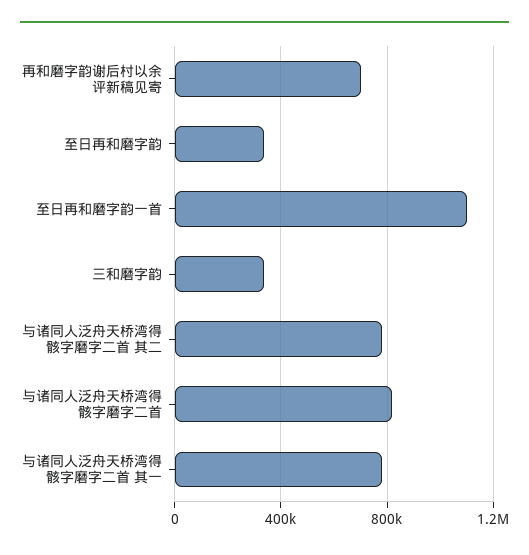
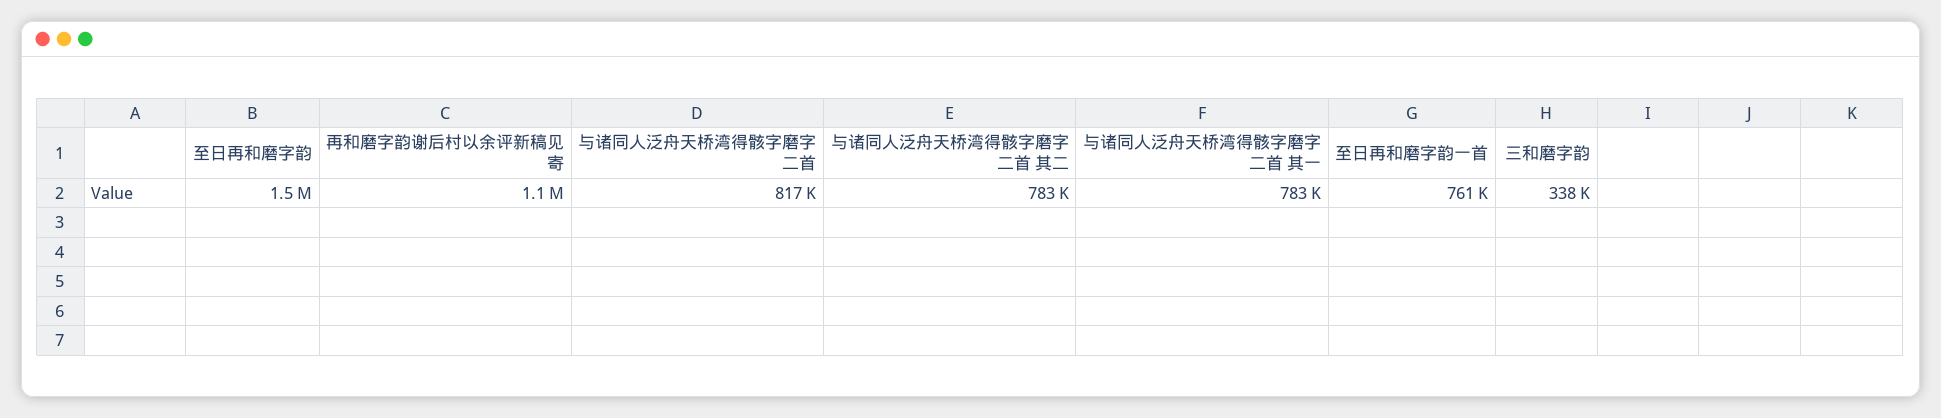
  {
-   "再和磨字韵谢后村以余评新稿见寄": 700000,
+   "再和磨字韵谢后村以余评新稿见寄": 1100000,
-   "至日再和磨字韵": 350000,
+   "至日再和磨字韵": 1500000,
-   "至日再和磨字韵一首": 1100000,
+   "至日再和磨字韵一首": 761000,
    "三和磨字韵": 338000,
    "与诸同人泛舟天桥湾得骸字磨字二首 其二": 783000,
    "与诸同人泛舟天桥湾得骸字磨字二首": 817000,
    "与诸同人泛舟天桥湾得骸字磨字二首 其一": 783000
  }

